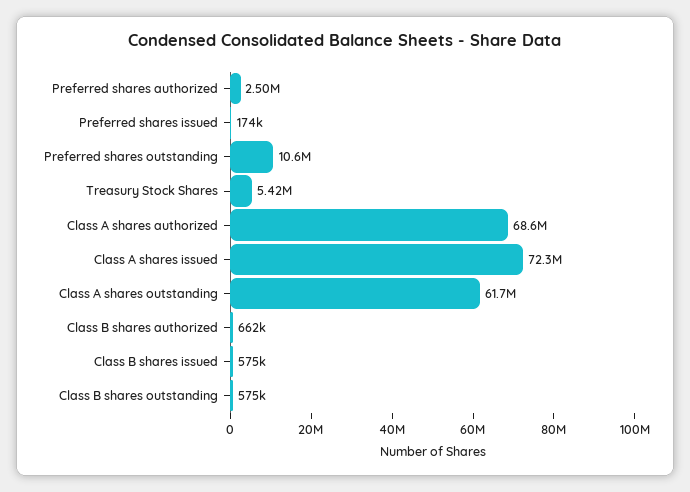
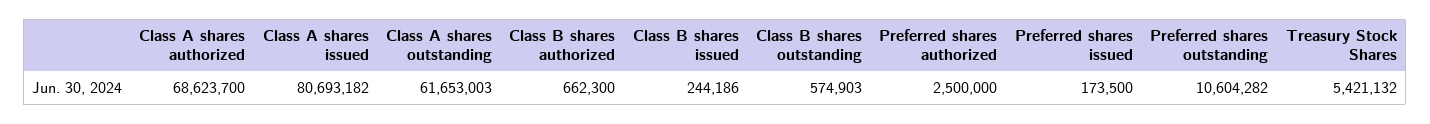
  {
    "Preferred shares authorized": 2500000,
    "Preferred shares issued": 173500,
    "Preferred shares outstanding": 10604282,
    "Treasury Stock Shares": 5421132,
    "Class A shares authorized": 68623700,
-   "Class A shares issued": 72300000,
+   "Class A shares issued": 80693182,
    "Class A shares outstanding": 61653003,
    "Class B shares authorized": 662300,
-   "Class B shares issued": 575000,
+   "Class B shares issued": 244186,
    "Class B shares outstanding": 574903
  }

